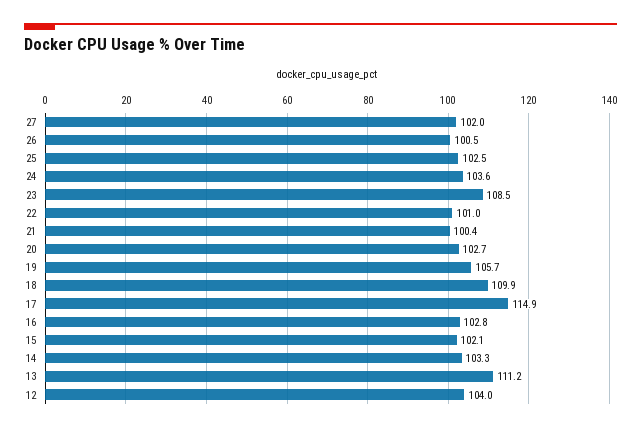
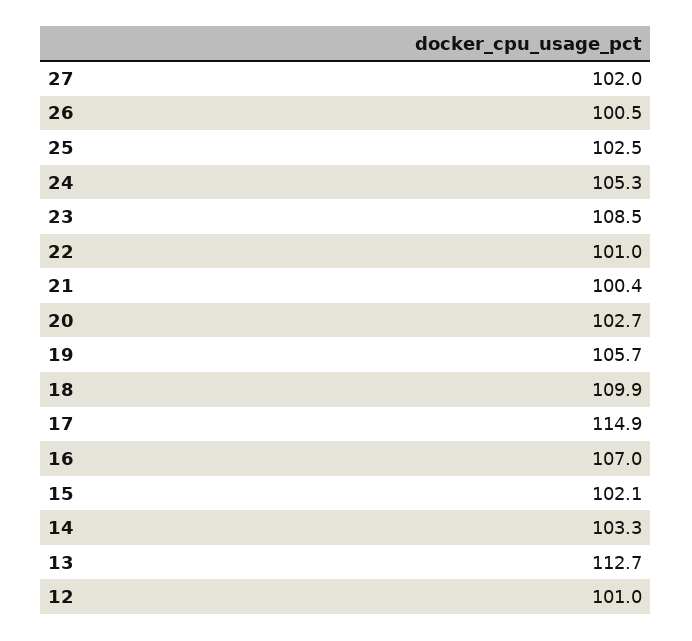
  {
    "27": 102,
    "26": 100.5,
    "25": 102.5,
-   "24": 103.6,
+   "24": 105.3,
    "23": 108.5,
    "22": 101,
    "21": 100.4,
    "20": 102.7,
    "19": 105.7,
    "18": 109.9,
    "17": 114.9,
-   "16": 102.8,
+   "16": 107,
    "15": 102.1,
    "14": 103.3,
-   "13": 111.2,
+   "13": 112.7,
-   "12": 104
+   "12": 101
  }

